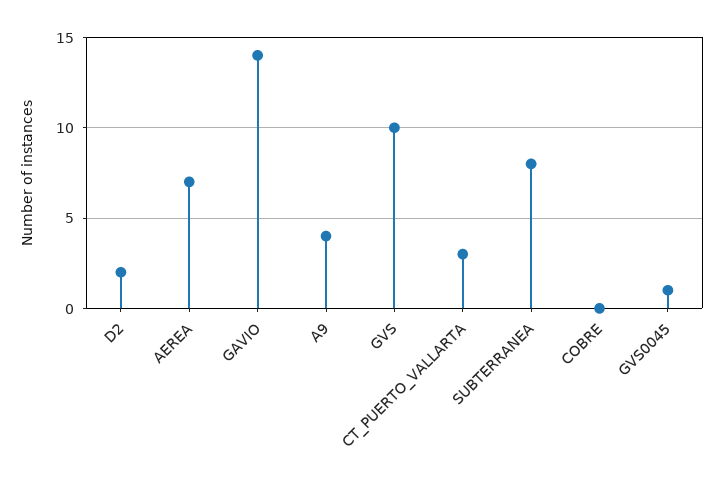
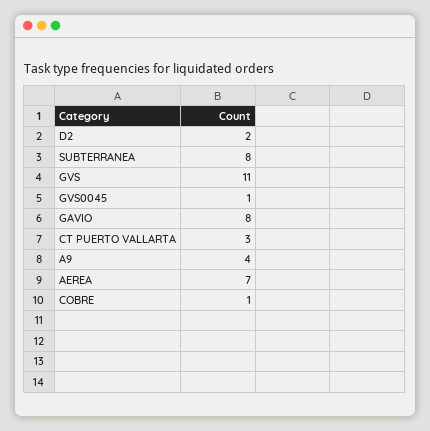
  {
    "D2": 2,
    "AEREA": 7,
-   "GAVIO": 14,
+   "GAVIO": 8,
    "A9": 4,
-   "GVS": 10,
+   "GVS": 11,
    "CT_PUERTO_VALLARTA": 3,
    "SUBTERRANEA": 8,
-   "COBRE": 0,
+   "COBRE": 1,
    "GVS0045": 1
  }

